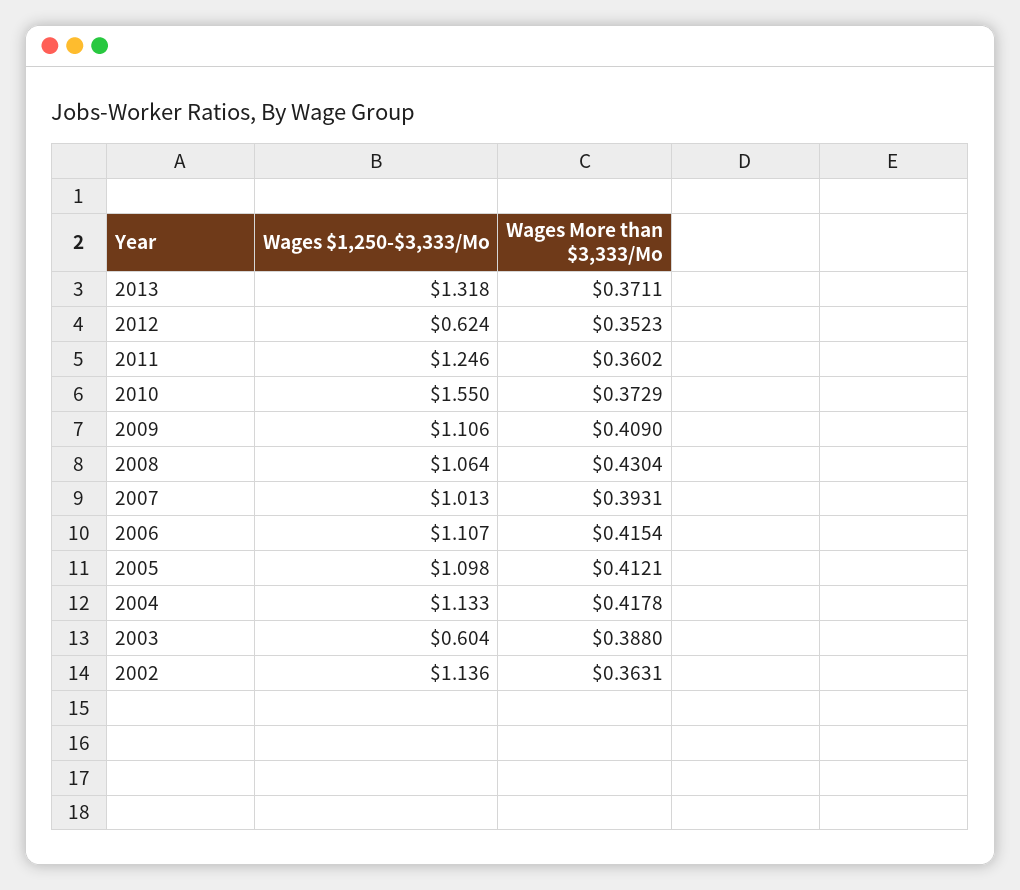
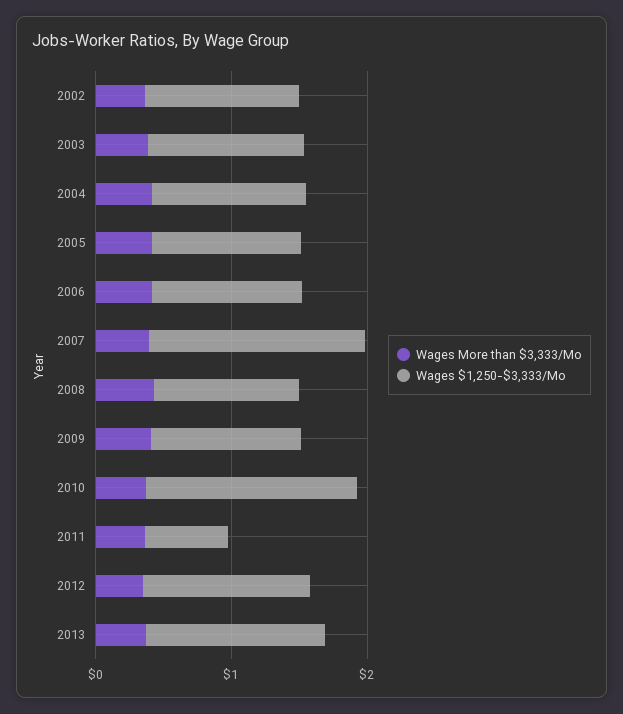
  {
    "Wages $1,250-$3,333/Mo": {
      "2013": 1.318,
-     "2012": 0.624,
+     "2012": 1.2,
-     "2011": 1.246,
+     "2011": 0.6,
      "2010": 1.55,
      "2009": 1.106,
      "2008": 1.064,
-     "2007": 1.013,
+     "2007": 1.6,
      "2006": 1.107,
      "2005": 1.098,
      "2004": 1.133,
-     "2003": 0.604,
+     "2003": 1.2,
      "2002": 1.136
    },
    "Wages More than $3,333/Mo": {
      "2013": 0.3711,
      "2012": 0.3523,
      "2011": 0.3602,
      "2010": 0.3729,
      "2009": 0.409,
      "2008": 0.4304,
      "2007": 0.3931,
      "2006": 0.4154,
      "2005": 0.4121,
      "2004": 0.4178,
      "2003": 0.388,
      "2002": 0.3631
    }
  }

